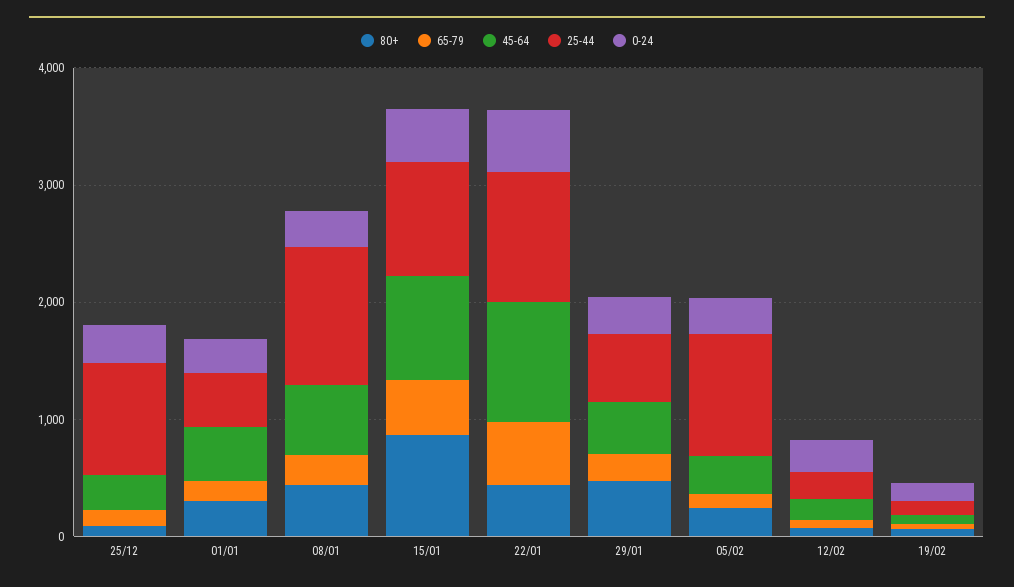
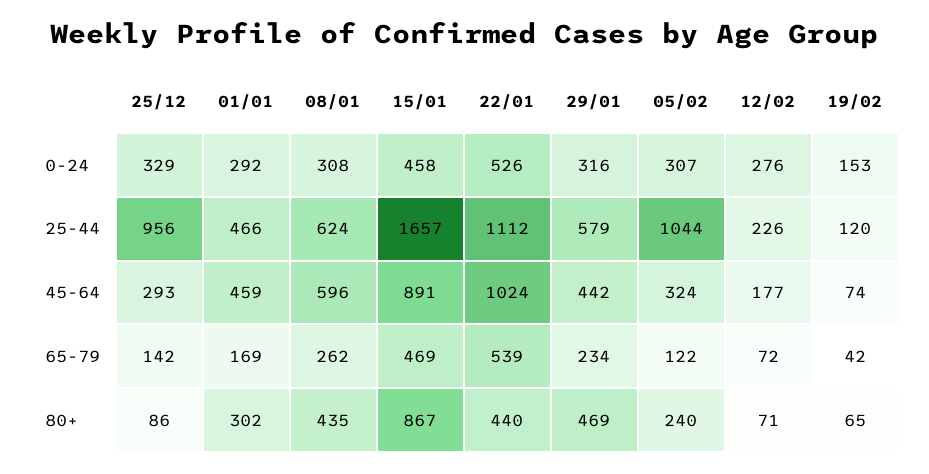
  {
    "80+": {
      "25/12": 86,
      "01/01": 302,
      "08/01": 435,
      "15/01": 867,
      "22/01": 440,
      "29/01": 469,
      "05/02": 240,
      "12/02": 71,
      "19/02": 65
    },
    "65-79": {
      "25/12": 142,
      "01/01": 169,
      "08/01": 262,
      "15/01": 469,
      "22/01": 539,
      "29/01": 234,
      "05/02": 122,
      "12/02": 72,
      "19/02": 42
    },
    "45-64": {
      "25/12": 293,
      "01/01": 459,
      "08/01": 596,
      "15/01": 891,
      "22/01": 1024,
      "29/01": 442,
      "05/02": 324,
      "12/02": 177,
      "19/02": 74
    },
    "25-44": {
      "25/12": 956,
      "01/01": 466,
-     "08/01": 1200,
+     "08/01": 624,
-     "15/01": 1000,
+     "15/01": 1657,
      "22/01": 1112,
      "29/01": 579,
      "05/02": 1044,
      "12/02": 226,
      "19/02": 120
    },
    "0-24": {
      "25/12": 329,
      "01/01": 292,
      "08/01": 308,
      "15/01": 458,
      "22/01": 526,
      "29/01": 316,
      "05/02": 307,
      "12/02": 276,
      "19/02": 153
    }
  }

